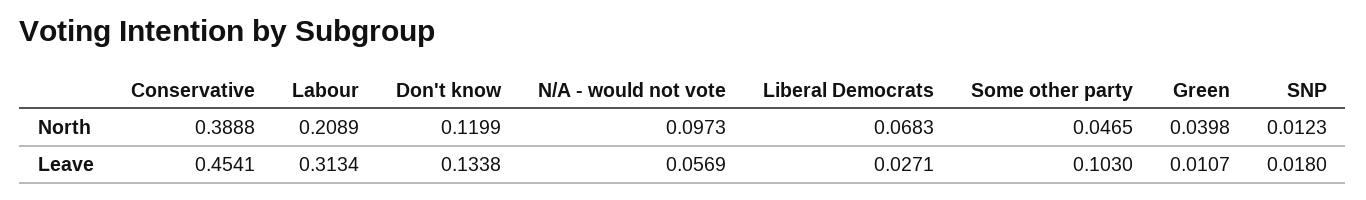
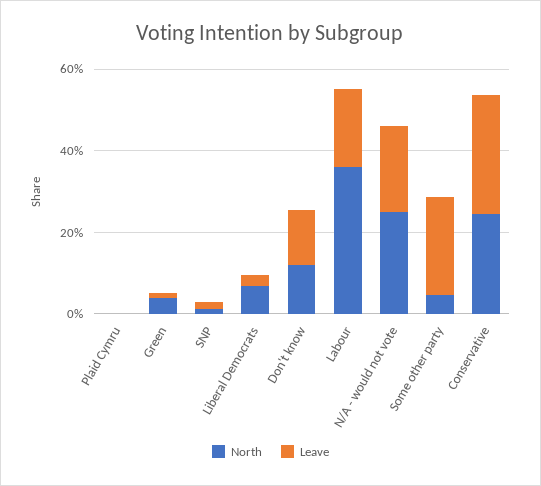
  {
    "North": {
-     "Conservative": 0.3888,
+     "Conservative": 0.25,
-     "Labour": 0.2089,
+     "Labour": 0.35,
      "Don't know": 0.1199,
-     "N/A - would not vote": 0.0973,
+     "N/A - would not vote": 0.25,
      "Liberal Democrats": 0.0683,
      "Some other party": 0.0465,
      "Green": 0.0398,
-     "SNP": 0.0123
+     "SNP": 0.0123,
+     "Plaid Cymru": 0
    },
    "Leave": {
-     "Conservative": 0.4541,
+     "Conservative": 0.3,
-     "Labour": 0.3134,
+     "Labour": 0.2,
      "Don't know": 0.1338,
-     "N/A - would not vote": 0.0569,
+     "N/A - would not vote": 0.2,
      "Liberal Democrats": 0.0271,
-     "Some other party": 0.103,
+     "Some other party": 0.25,
      "Green": 0.0107,
-     "SNP": 0.018
+     "SNP": 0.018,
+     "Plaid Cymru": 0
    }
  }

